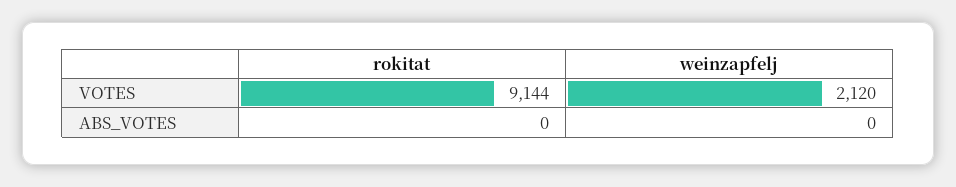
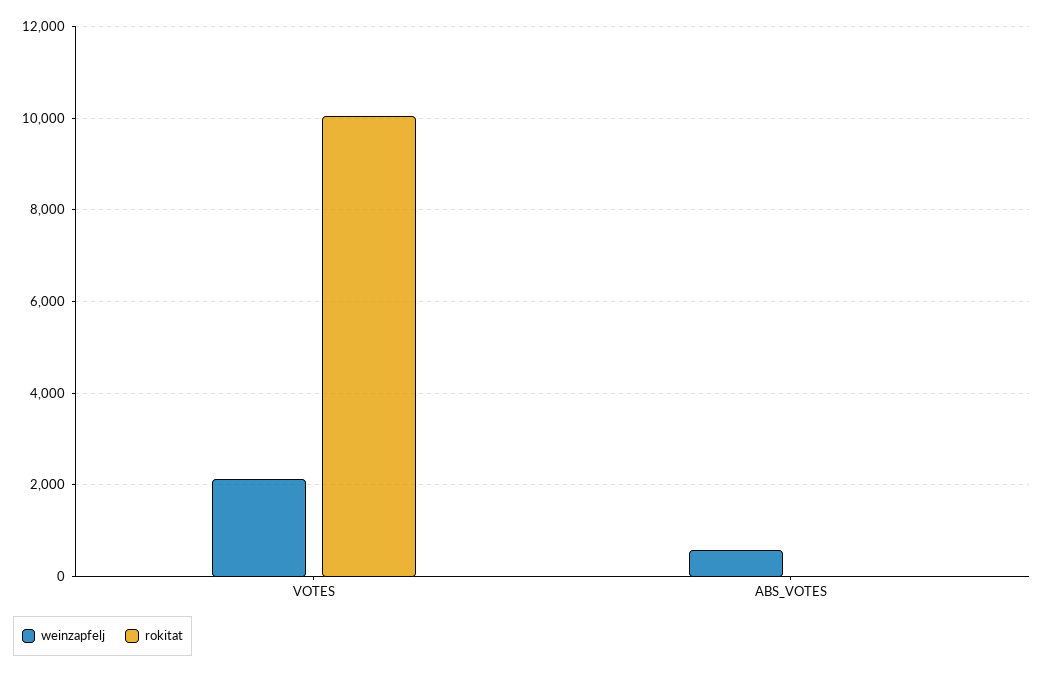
  {
    "rokitat": {
-     "VOTES": 9144,
+     "VOTES": 10000,
      "ABS_VOTES": 0
    },
    "weinzapfelj": {
      "VOTES": 2120,
-     "ABS_VOTES": 0
+     "ABS_VOTES": 600
    }
  }

